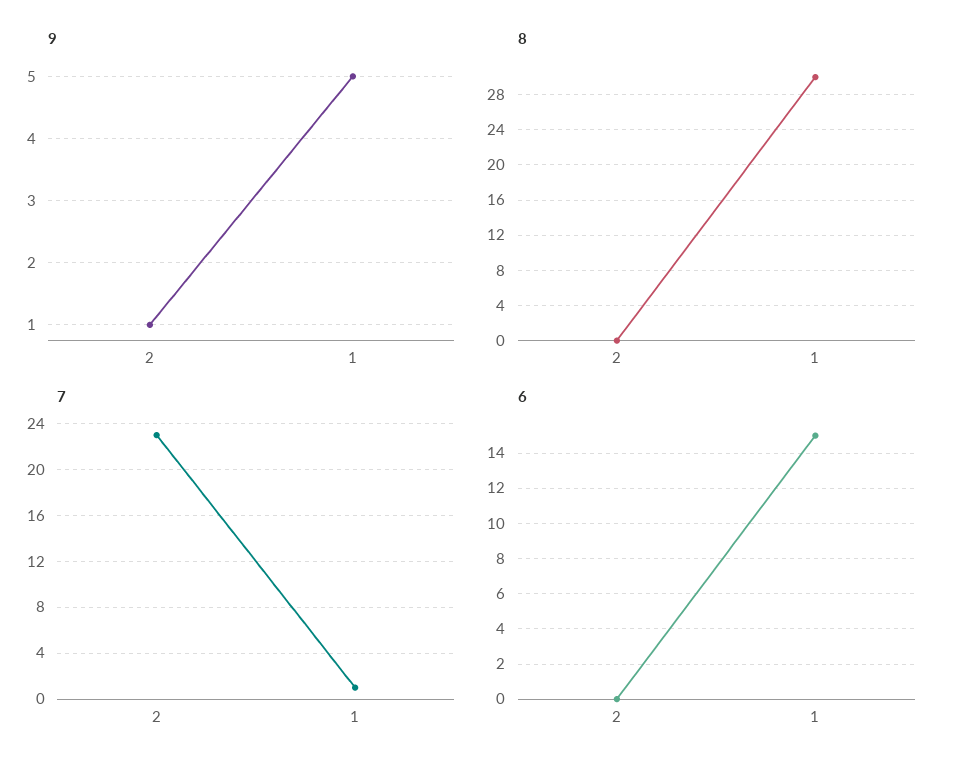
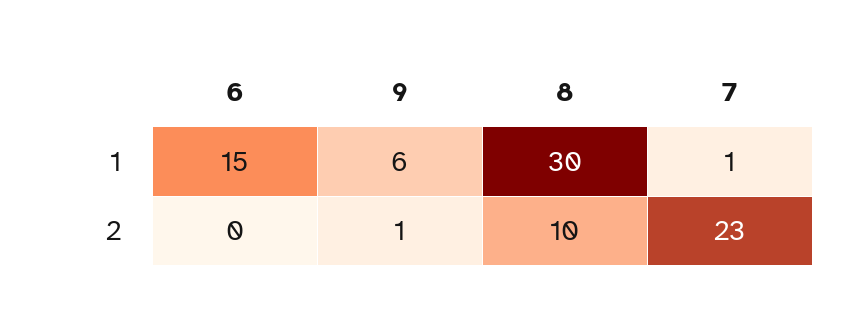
  {
    "9": {
      "2": 1,
-     "1": 5
+     "1": 6
    },
    "8": {
-     "2": 0,
+     "2": 10,
      "1": 30
    },
    "7": {
      "2": 23,
      "1": 1
    },
    "6": {
      "2": 0,
      "1": 15
    }
  }

